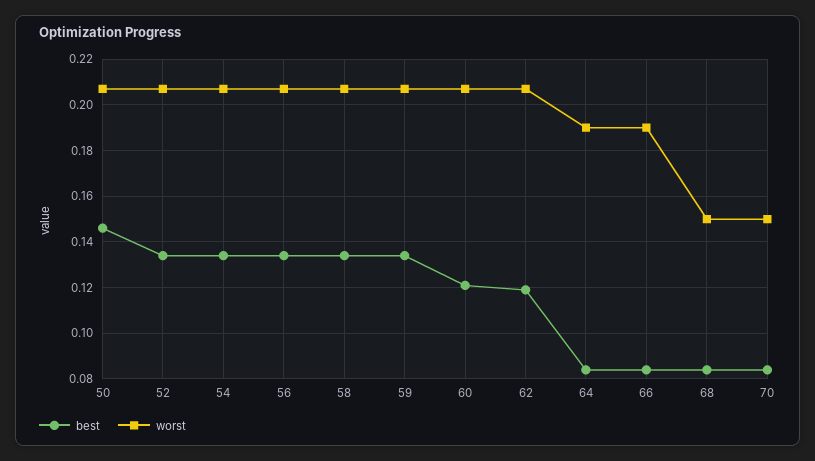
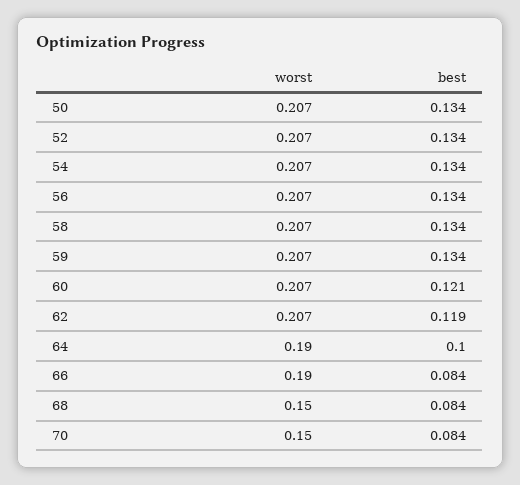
  {
    "best": {
-     "50": 0.145,
+     "50": 0.134,
      "52": 0.134,
      "54": 0.134,
      "56": 0.134,
      "58": 0.134,
      "59": 0.134,
      "60": 0.121,
      "62": 0.119,
-     "64": 0.085,
+     "64": 0.1,
      "66": 0.084,
      "68": 0.084,
      "70": 0.084
    },
    "worst": {
      "50": 0.207,
      "52": 0.207,
      "54": 0.207,
      "56": 0.207,
      "58": 0.207,
      "59": 0.207,
      "60": 0.207,
      "62": 0.207,
      "64": 0.19,
      "66": 0.19,
      "68": 0.15,
      "70": 0.15
    }
  }

